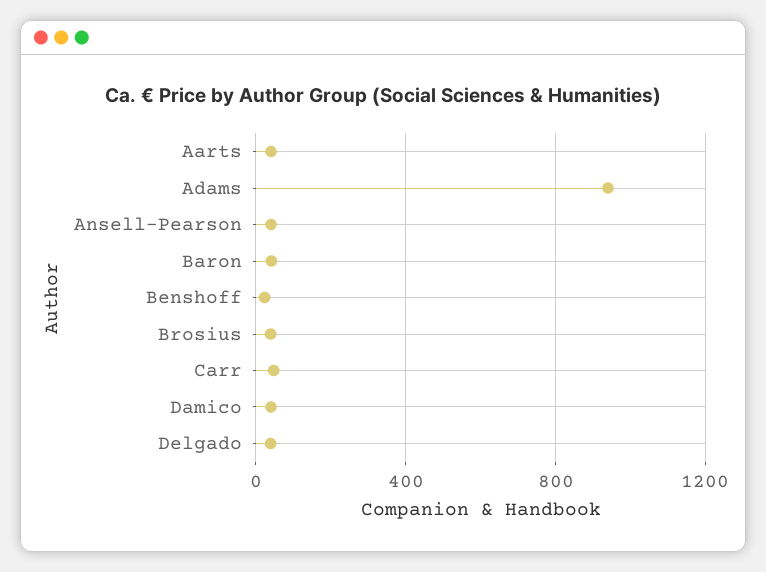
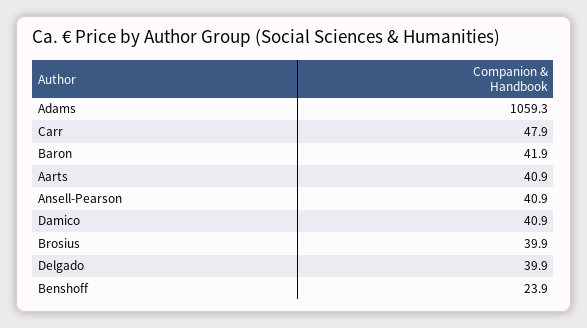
  {
    "Aarts": 40.9,
-   "Adams": 950,
+   "Adams": 1059.3,
    "Ansell-Pearson": 40.9,
    "Baron": 41.9,
    "Benshoff": 23.9,
    "Brosius": 39.9,
    "Carr": 47.9,
    "Damico": 40.9,
    "Delgado": 39.9
  }

